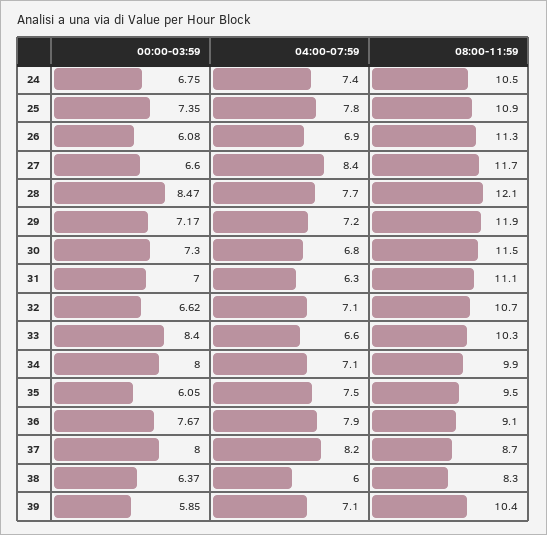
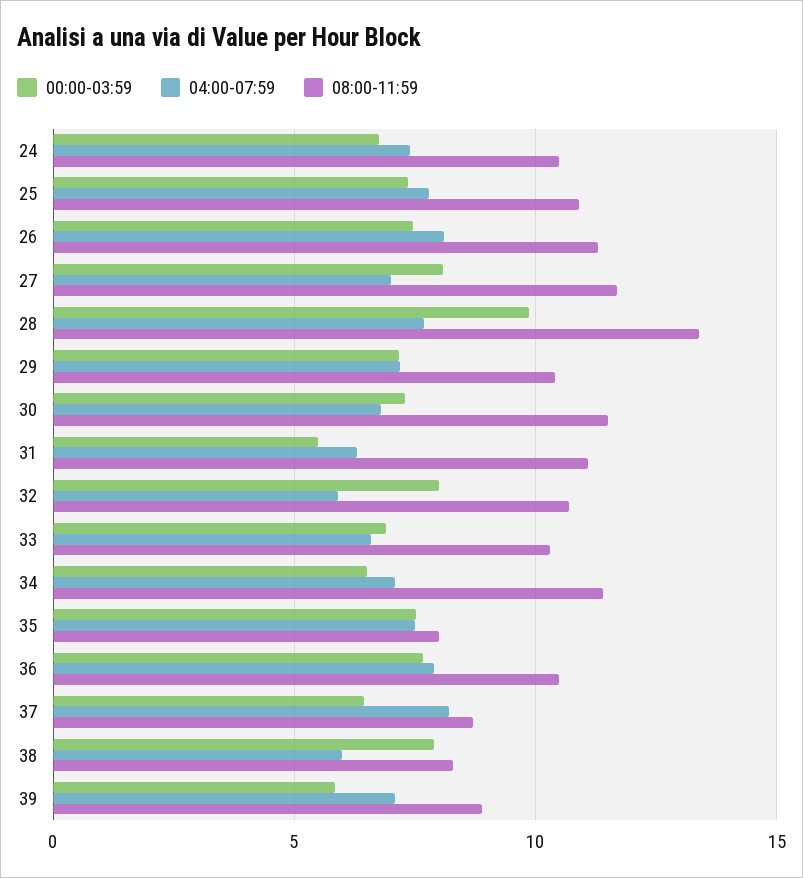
  {
    "00:00-03:59": {
      "24": 6.75,
      "25": 7.35,
-     "26": 6.08,
+     "26": 7.5,
-     "27": 6.6,
+     "27": 8,
-     "28": 8.47,
+     "28": 10,
      "29": 7.17,
      "30": 7.3,
-     "31": 7,
+     "31": 5.5,
-     "32": 6.62,
+     "32": 8,
-     "33": 8.4,
+     "33": 7,
-     "34": 8,
+     "34": 6.5,
-     "35": 6.05,
+     "35": 7.5,
      "36": 7.67,
-     "37": 8,
+     "37": 6.5,
-     "38": 6.37,
+     "38": 8,
      "39": 5.85
    },
    "04:00-07:59": {
      "24": 7.4,
      "25": 7.8,
-     "26": 6.9,
+     "26": 8,
-     "27": 8.4,
+     "27": 7,
      "28": 7.7,
      "29": 7.2,
      "30": 6.8,
      "31": 6.3,
-     "32": 7.1,
+     "32": 6,
      "33": 6.6,
      "34": 7.1,
      "35": 7.5,
      "36": 7.9,
      "37": 8.2,
      "38": 6,
      "39": 7.1
    },
    "08:00-11:59": {
      "24": 10.5,
      "25": 10.9,
      "26": 11.3,
      "27": 11.7,
-     "28": 12.1,
+     "28": 13.5,
-     "29": 11.9,
+     "29": 10.5,
      "30": 11.5,
      "31": 11.1,
      "32": 10.7,
      "33": 10.3,
-     "34": 9.9,
+     "34": 11.5,
-     "35": 9.5,
+     "35": 8,
-     "36": 9.1,
+     "36": 10.5,
      "37": 8.7,
      "38": 8.3,
-     "39": 10.4
+     "39": 9
    }
  }

